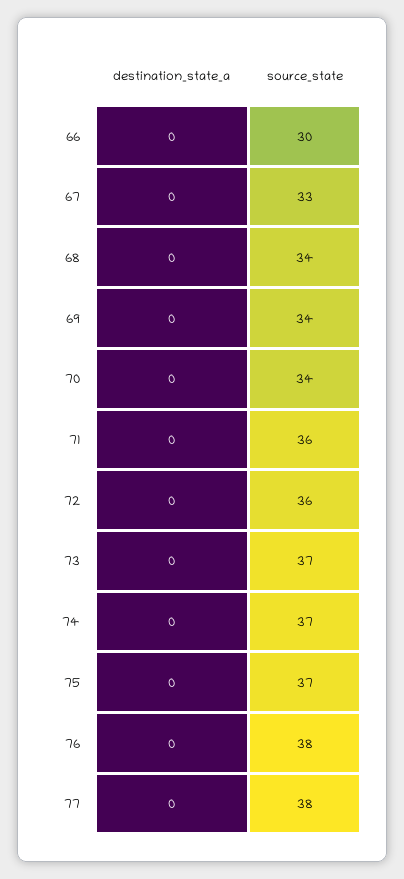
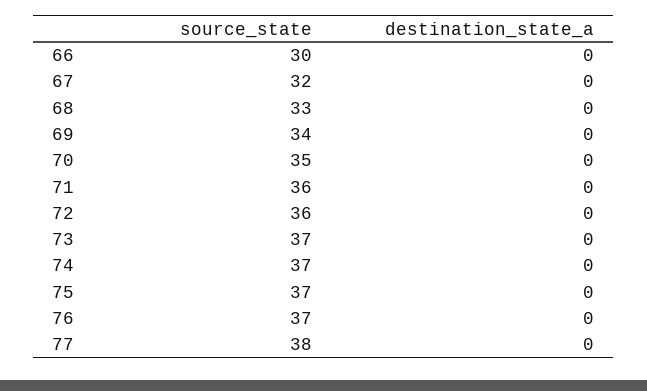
  {
    "destination_state_a": {
      "66": 0,
      "67": 0,
      "68": 0,
      "69": 0,
      "70": 0,
      "71": 0,
      "72": 0,
      "73": 0,
      "74": 0,
      "75": 0,
      "76": 0,
      "77": 0
    },
    "source_state": {
      "66": 30,
-     "67": 33,
+     "67": 32,
-     "68": 34,
+     "68": 33,
      "69": 34,
-     "70": 34,
+     "70": 35,
      "71": 36,
      "72": 36,
      "73": 37,
      "74": 37,
      "75": 37,
-     "76": 38,
+     "76": 37,
      "77": 38
    }
  }

